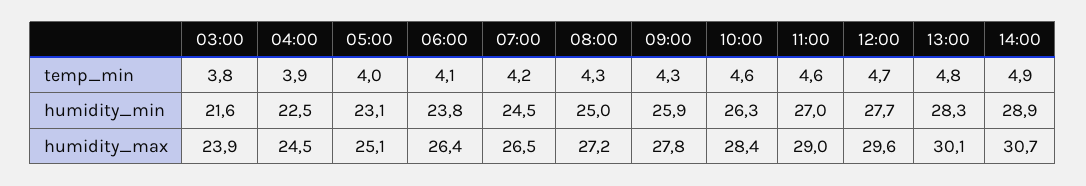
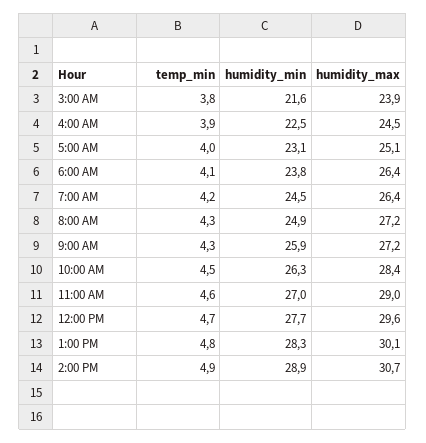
  {
    "03:00": {
      "temp_min": 3.8,
      "humidity_min": 21.6,
      "humidity_max": 23.9
    },
    "04:00": {
      "temp_min": 3.9,
      "humidity_min": 22.5,
      "humidity_max": 24.5
    },
    "05:00": {
      "temp_min": 4,
      "humidity_min": 23.1,
      "humidity_max": 25.1
    },
    "06:00": {
      "temp_min": 4.1,
      "humidity_min": 23.8,
      "humidity_max": 26.4
    },
    "07:00": {
      "temp_min": 4.2,
      "humidity_min": 24.5,
-     "humidity_max": 26.5
+     "humidity_max": 26.4
    },
    "08:00": {
      "temp_min": 4.3,
-     "humidity_min": 25,
+     "humidity_min": 24.9,
      "humidity_max": 27.2
    },
    "09:00": {
      "temp_min": 4.3,
      "humidity_min": 25.9,
-     "humidity_max": 27.8
+     "humidity_max": 27.2
    },
    "10:00": {
-     "temp_min": 4.6,
+     "temp_min": 4.5,
      "humidity_min": 26.3,
      "humidity_max": 28.4
    },
    "11:00": {
      "temp_min": 4.6,
      "humidity_min": 27,
      "humidity_max": 29
    },
    "12:00": {
      "temp_min": 4.7,
      "humidity_min": 27.7,
      "humidity_max": 29.6
    },
    "13:00": {
      "temp_min": 4.8,
      "humidity_min": 28.3,
      "humidity_max": 30.1
    },
    "14:00": {
      "temp_min": 4.9,
      "humidity_min": 28.9,
      "humidity_max": 30.7
    }
  }

